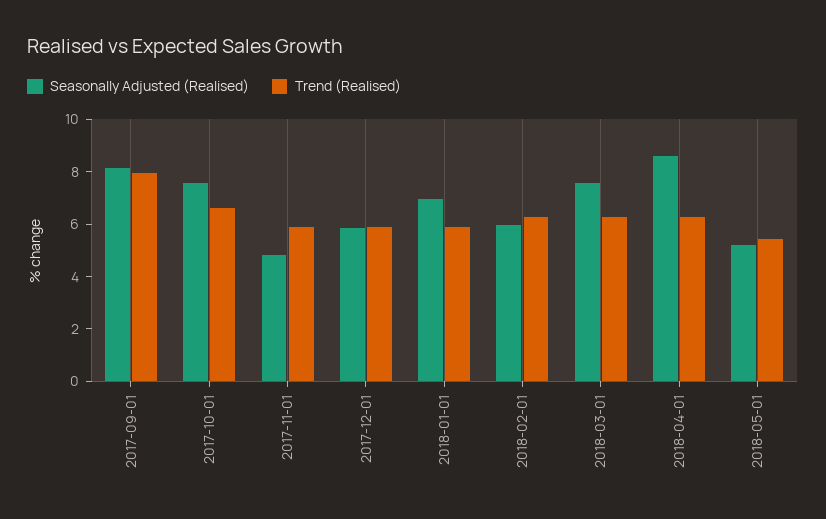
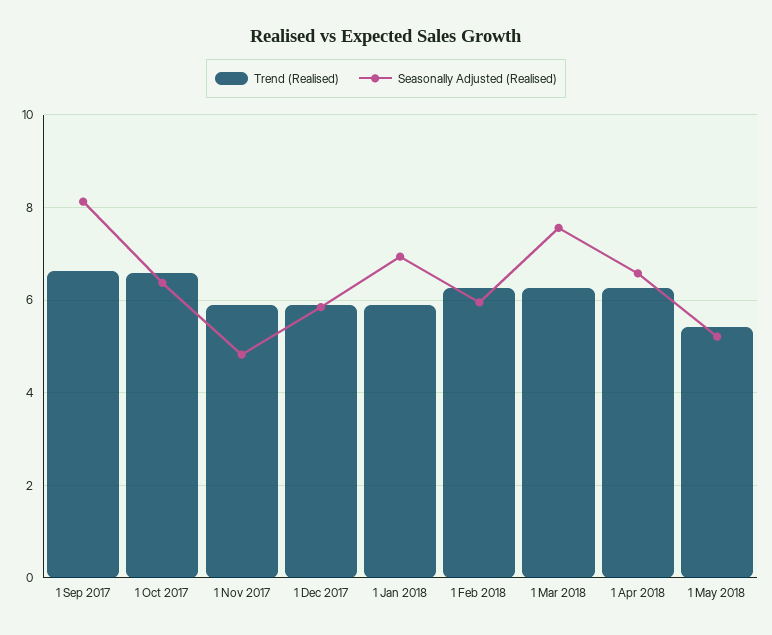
  {
    "Seasonally Adjusted (Realised)": {
      "2017-09-01": 8.2,
-     "2017-10-01": 7.5,
+     "2017-10-01": 6.4,
      "2017-11-01": 4.8,
      "2017-12-01": 5.8,
      "2018-01-01": 7,
      "2018-02-01": 6,
      "2018-03-01": 7.6,
-     "2018-04-01": 8.5,
+     "2018-04-01": 6.6,
      "2018-05-01": 5.2
    },
    "Trend (Realised)": {
-     "2017-09-01": 8,
+     "2017-09-01": 6.6,
      "2017-10-01": 6.6,
      "2017-11-01": 5.8,
      "2017-12-01": 5.8,
      "2018-01-01": 5.8,
      "2018-02-01": 6.2,
      "2018-03-01": 6.2,
      "2018-04-01": 6.2,
      "2018-05-01": 5.4
    }
  }

